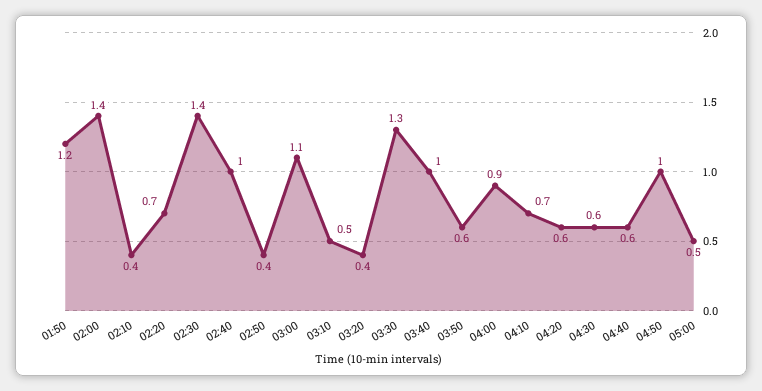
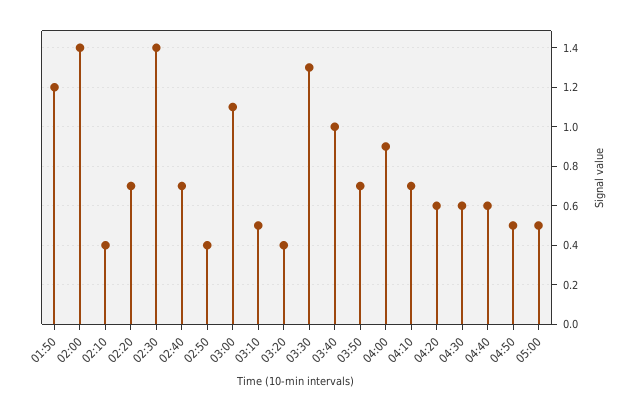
  {
    "01:50": 1.2,
    "02:00": 1.4,
    "02:10": 0.4,
    "02:20": 0.7,
    "02:30": 1.4,
-   "02:40": 1,
+   "02:40": 0.7,
    "02:50": 0.4,
    "03:00": 1.1,
    "03:10": 0.5,
    "03:20": 0.4,
    "03:30": 1.3,
    "03:40": 1,
-   "03:50": 0.6,
+   "03:50": 0.7,
    "04:00": 0.9,
    "04:10": 0.7,
    "04:20": 0.6,
    "04:30": 0.6,
    "04:40": 0.6,
-   "04:50": 1,
+   "04:50": 0.5,
    "05:00": 0.5
  }

